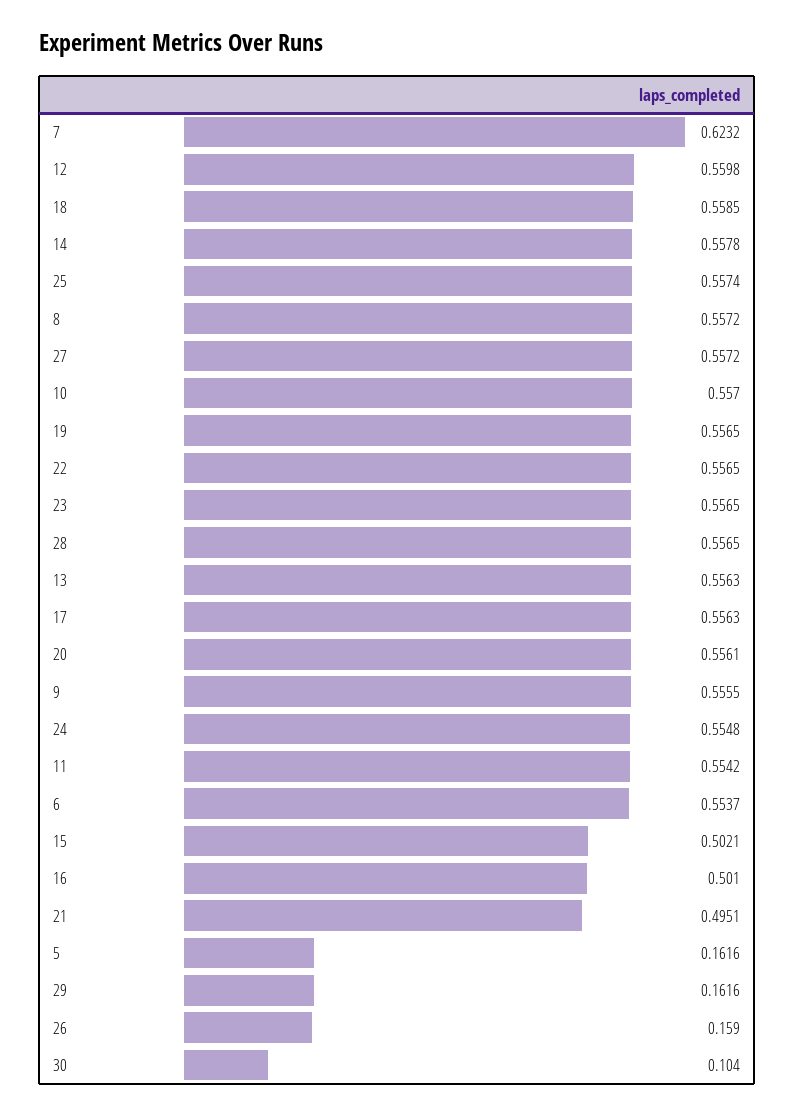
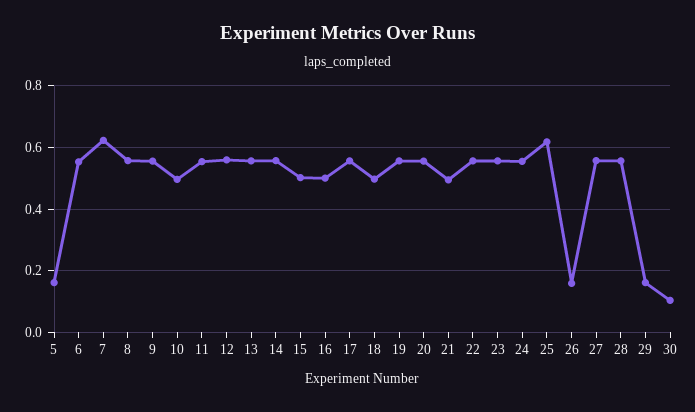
  {
    "7": 0.6232,
    "12": 0.5598,
-   "18": 0.5585,
+   "18": 0.5,
    "14": 0.5578,
-   "25": 0.5574,
+   "25": 0.62,
    "8": 0.5572,
    "27": 0.5572,
-   "10": 0.557,
+   "10": 0.5,
    "19": 0.5565,
    "22": 0.5565,
    "23": 0.5565,
    "28": 0.5565,
    "13": 0.5563,
    "17": 0.5563,
    "20": 0.5561,
    "9": 0.5555,
    "24": 0.5548,
    "11": 0.5542,
    "6": 0.5537,
    "15": 0.5021,
    "16": 0.501,
    "21": 0.4951,
    "5": 0.1616,
    "29": 0.1616,
    "26": 0.159,
    "30": 0.104
  }

